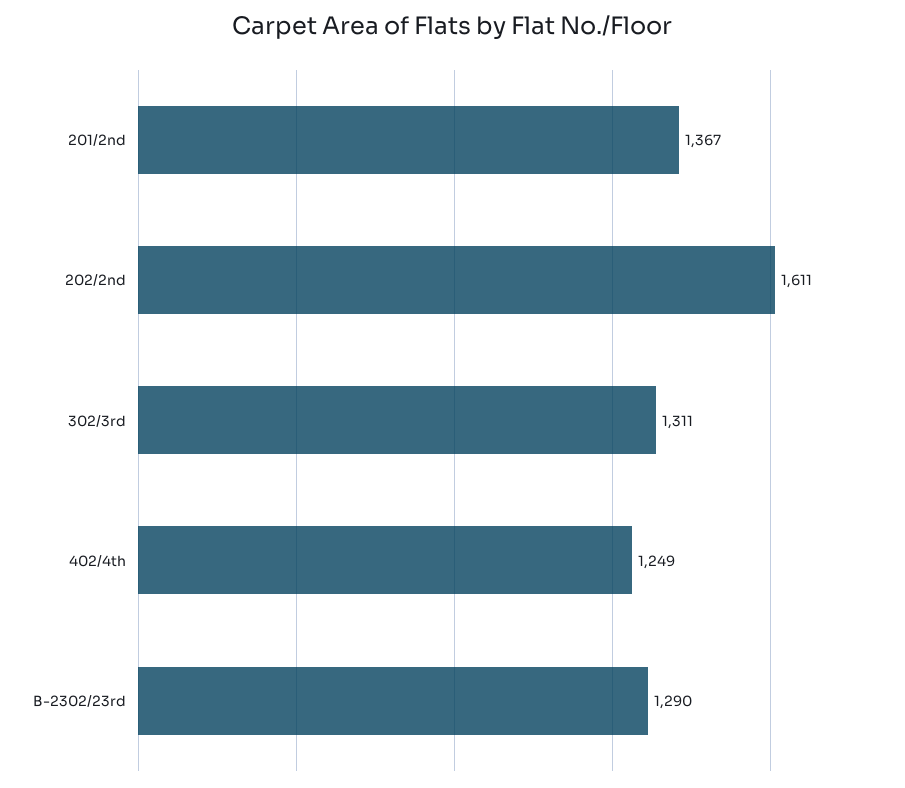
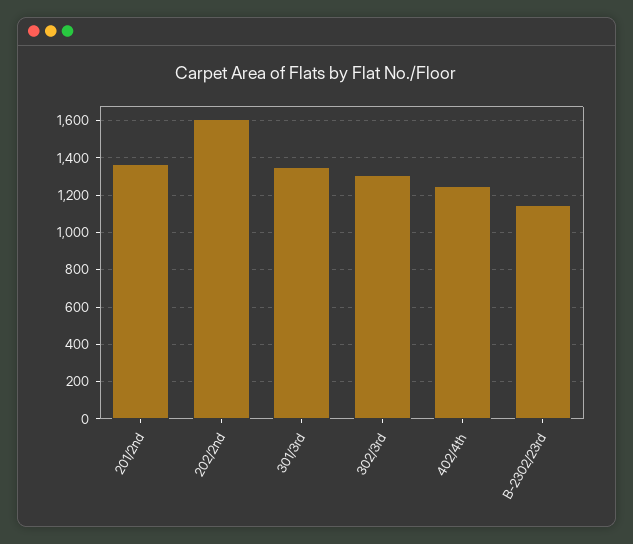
  {
    "201/2nd": 1367,
    "202/2nd": 1611,
    "302/3rd": 1311,
    "402/4th": 1249,
-   "B-2302/23rd": 1290
+   "B-2302/23rd": 1150,
+   "301/3rd": 1350
  }

